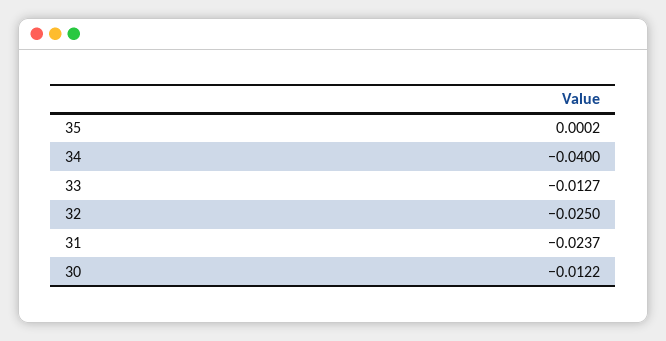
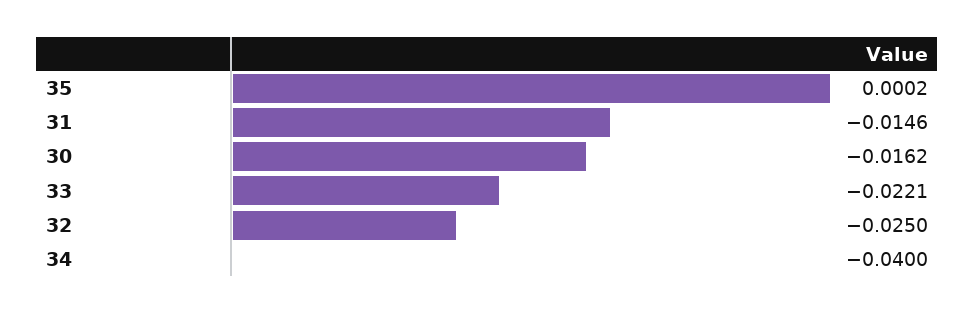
  {
    "35": 0.0002,
    "34": -0.04,
-   "33": -0.0127,
+   "33": -0.0221,
    "32": -0.025,
-   "31": -0.0237,
+   "31": -0.0146,
-   "30": -0.0122
+   "30": -0.0162
  }

